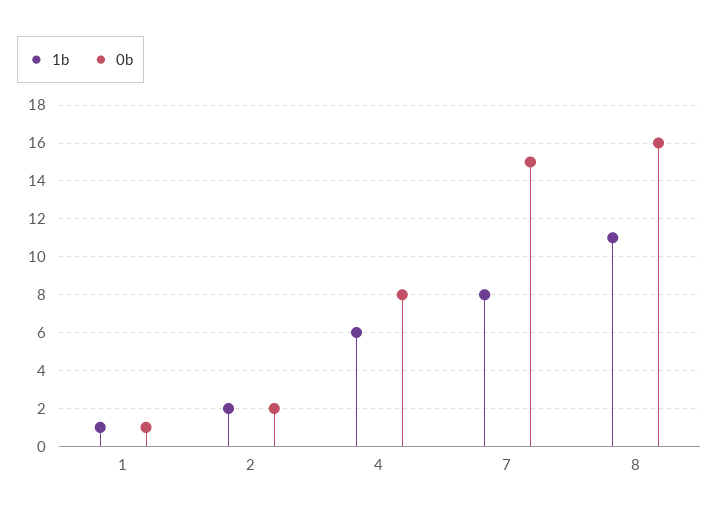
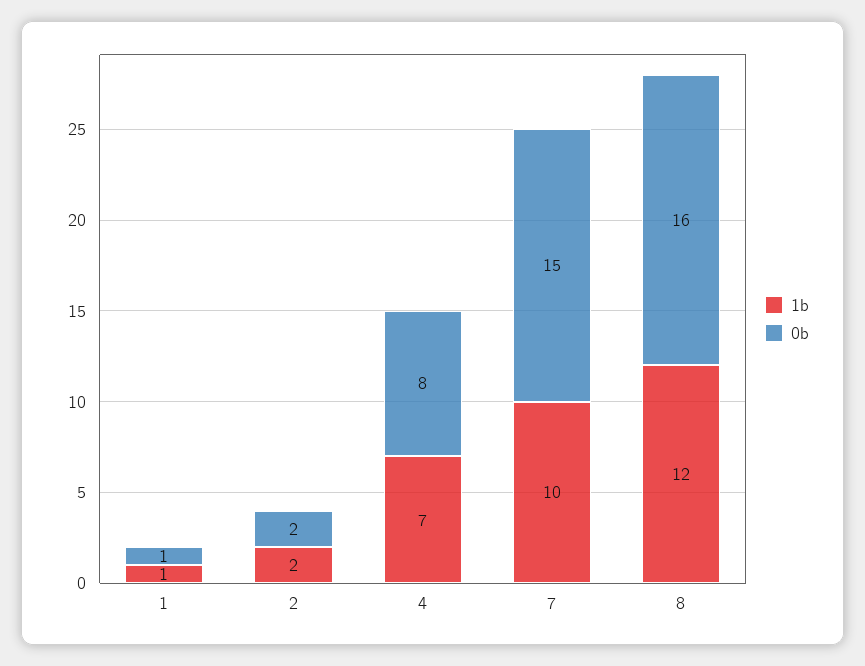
  {
    "1b": {
      "1": 1,
      "2": 2,
-     "4": 6,
+     "4": 7,
-     "7": 8,
+     "7": 10,
-     "8": 11
+     "8": 12
    },
    "0b": {
      "1": 1,
      "2": 2,
      "4": 8,
      "7": 15,
      "8": 16
    }
  }

